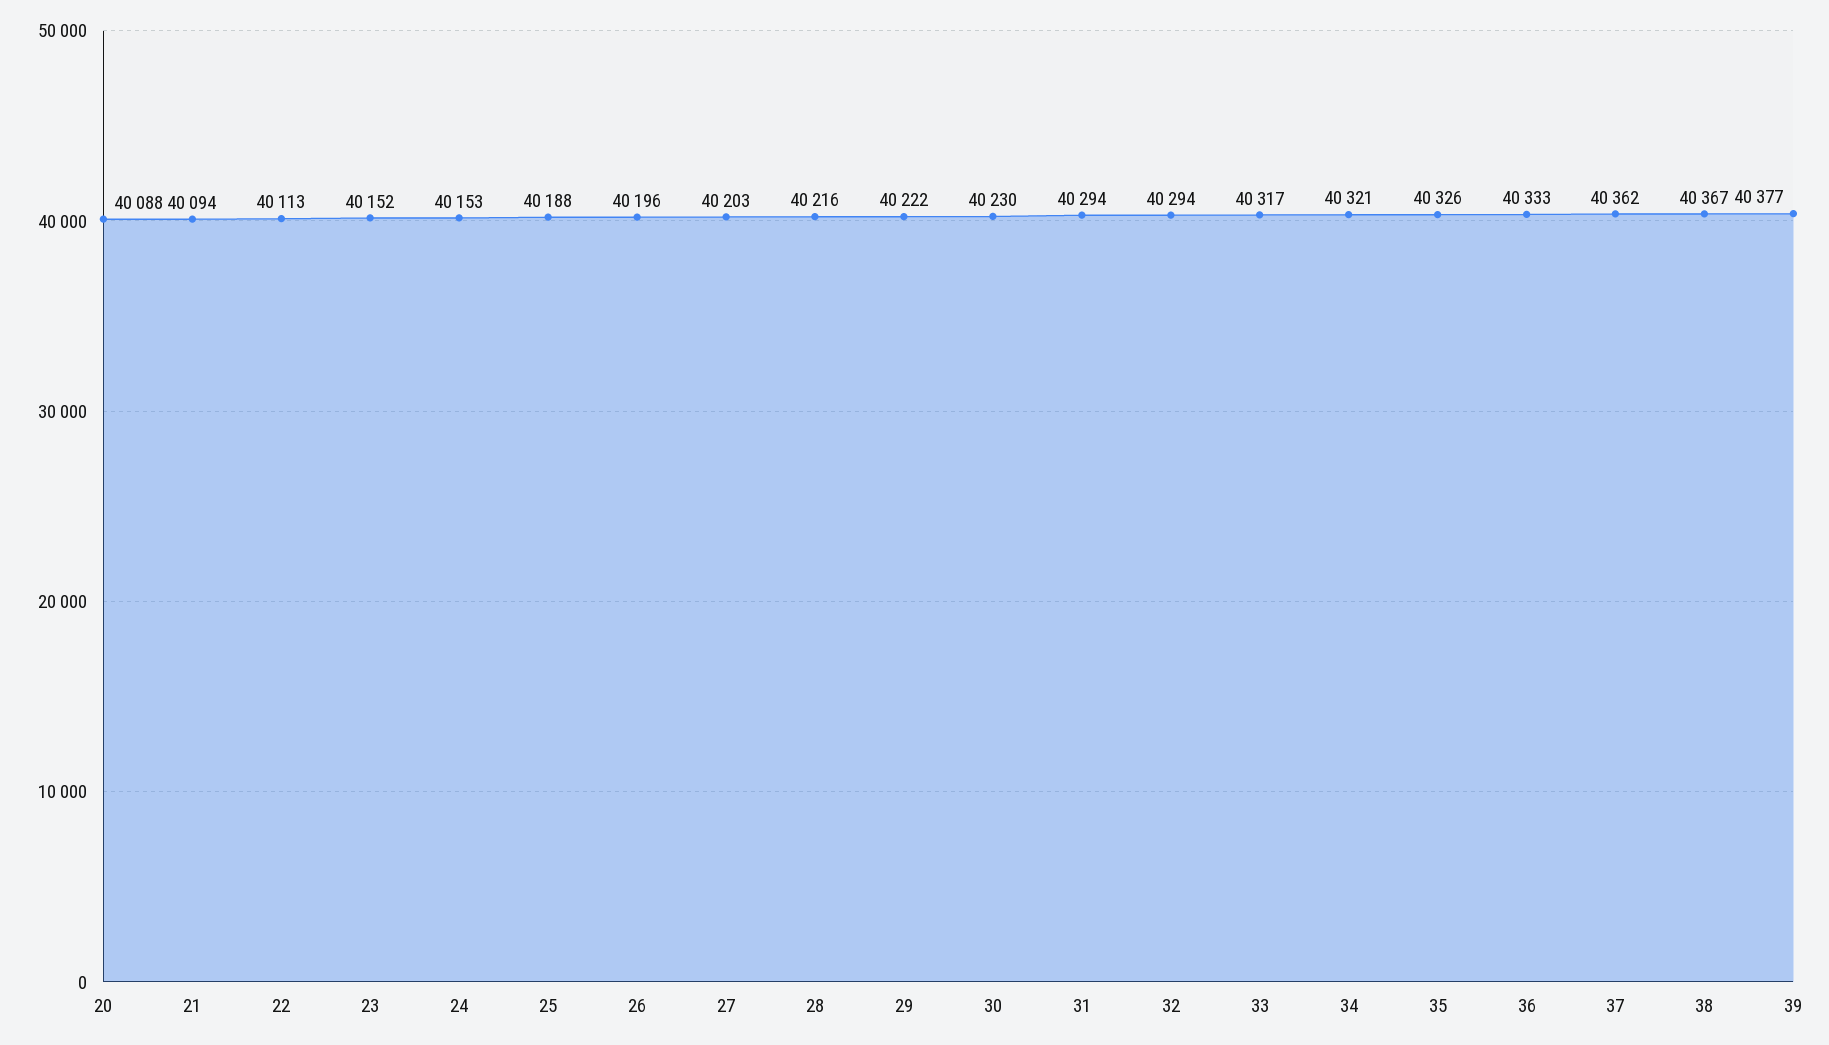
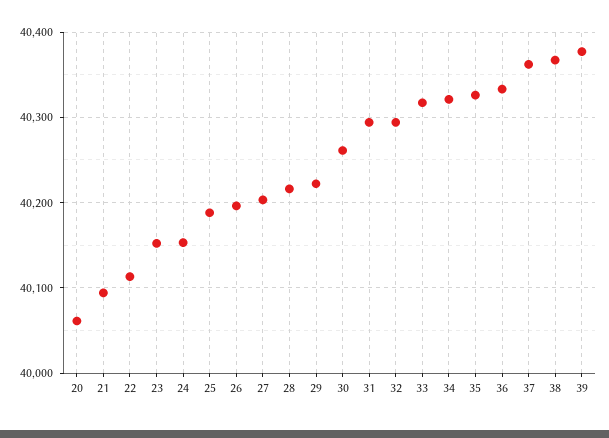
  {
-   "20": 40088,
+   "20": 40060,
    "21": 40094,
    "22": 40113,
    "23": 40152,
    "24": 40153,
    "25": 40188,
    "26": 40196,
    "27": 40203,
    "28": 40216,
    "29": 40222,
-   "30": 40230,
+   "30": 40260,
    "31": 40294,
    "32": 40294,
    "33": 40317,
    "34": 40321,
    "35": 40326,
    "36": 40333,
    "37": 40362,
    "38": 40367,
    "39": 40377
  }

